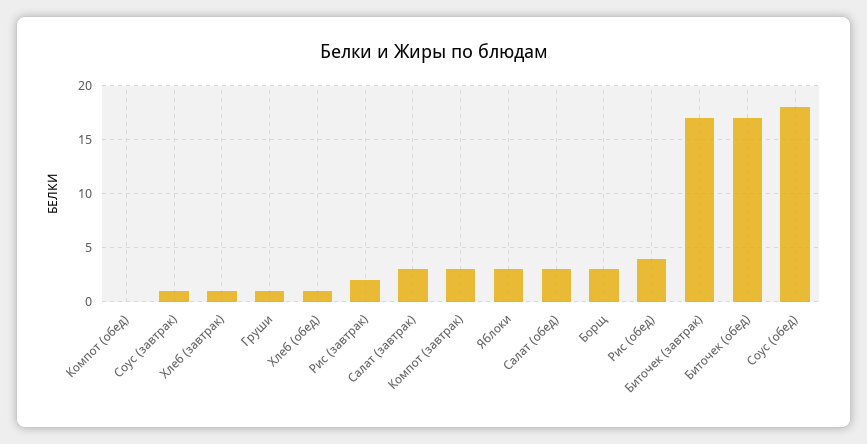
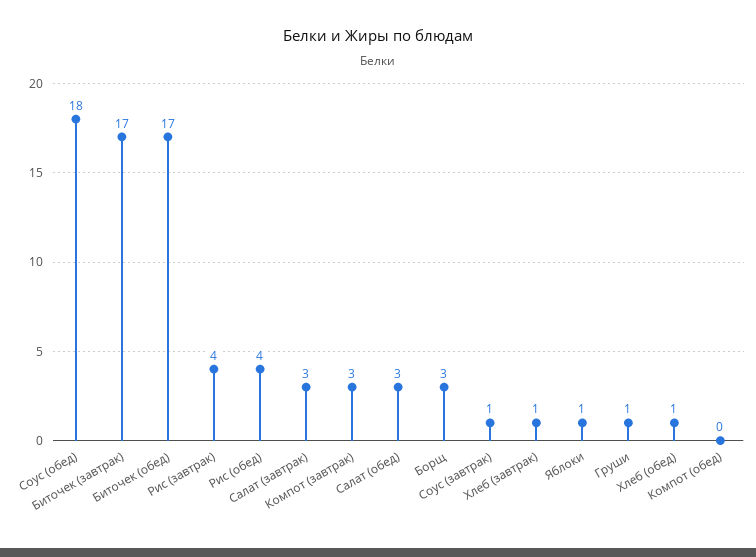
  {
    "Компот (обед)": 0,
    "Соус (завтрак)": 1,
    "Хлеб (завтрак)": 1,
    "Груши": 1,
    "Хлеб (обед)": 1,
-   "Рис (завтрак)": 2,
+   "Рис (завтрак)": 4,
    "Салат (завтрак)": 3,
    "Компот (завтрак)": 3,
-   "Яблоки": 3,
+   "Яблоки": 1,
    "Салат (обед)": 3,
    "Борщ": 3,
    "Рис (обед)": 4,
    "Биточек (завтрак)": 17,
    "Биточек (обед)": 17,
    "Соус (обед)": 18
  }

